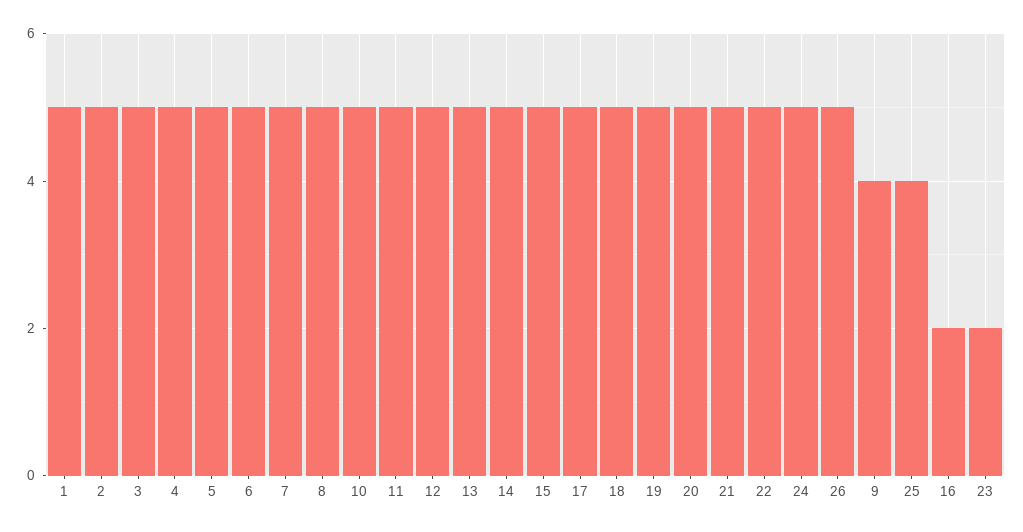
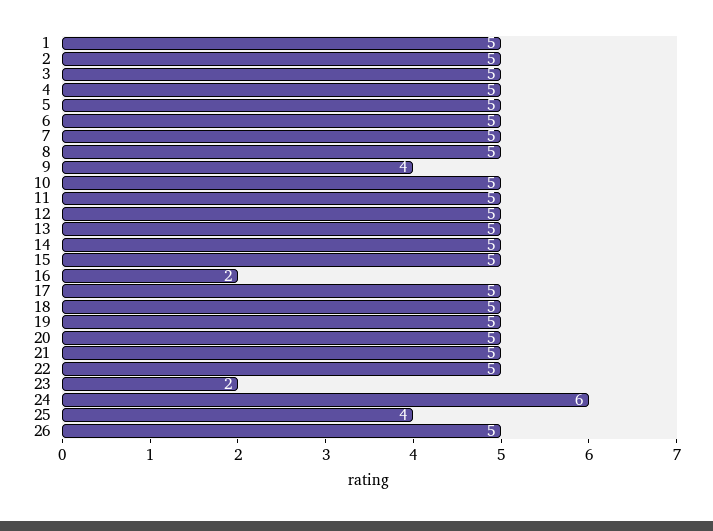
  {
    "1": 5,
    "2": 5,
    "3": 5,
    "4": 5,
    "5": 5,
    "6": 5,
    "7": 5,
    "8": 5,
    "10": 5,
    "11": 5,
    "12": 5,
    "13": 5,
    "14": 5,
    "15": 5,
    "17": 5,
    "18": 5,
    "19": 5,
    "20": 5,
    "21": 5,
    "22": 5,
-   "24": 5,
+   "24": 6,
    "26": 5,
    "9": 4,
    "25": 4,
    "16": 2,
    "23": 2
  }

